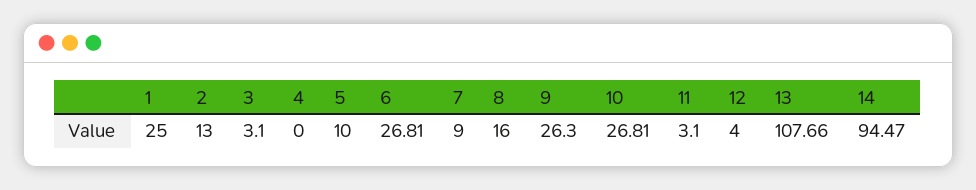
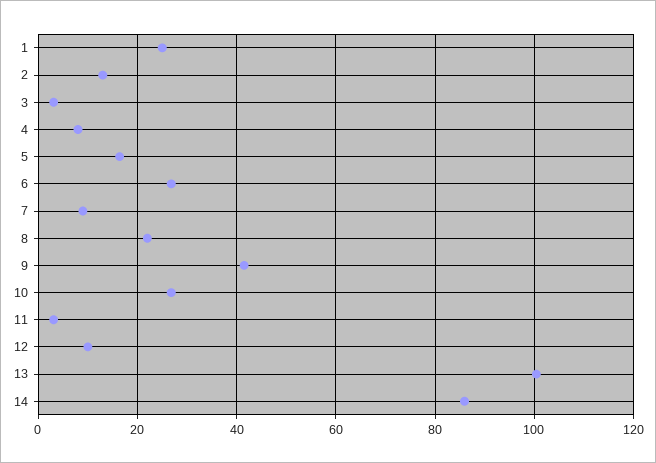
  {
    "1": 25,
    "2": 13,
    "3": 3.1,
-   "4": 0,
+   "4": 8,
-   "5": 10,
+   "5": 16,
    "6": 26.81,
    "7": 9,
-   "8": 16,
+   "8": 22,
-   "9": 26.3,
+   "9": 42,
    "10": 26.81,
    "11": 3.1,
-   "12": 4,
+   "12": 10,
-   "13": 107.66,
+   "13": 100,
-   "14": 94.47
+   "14": 86
  }

